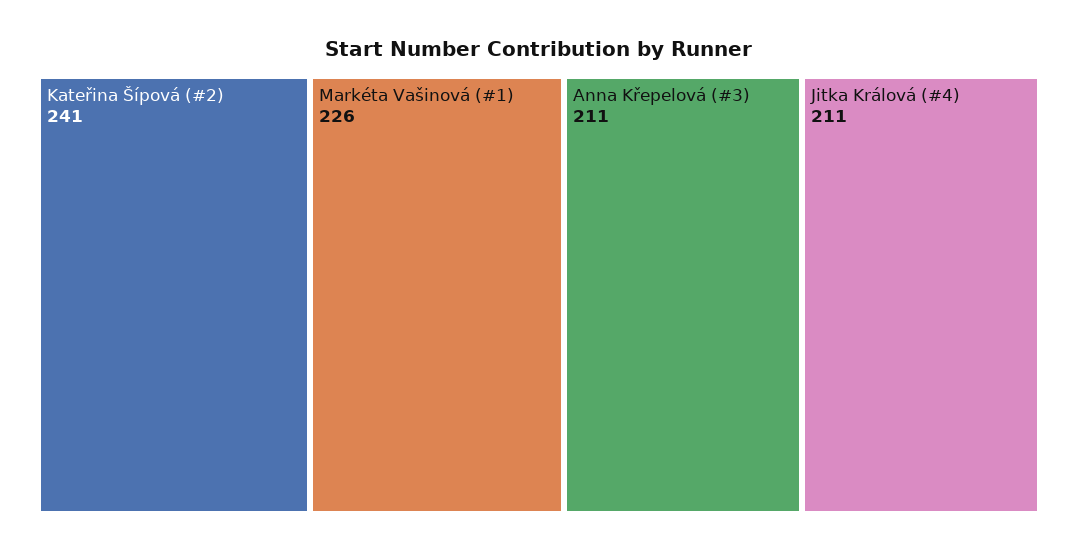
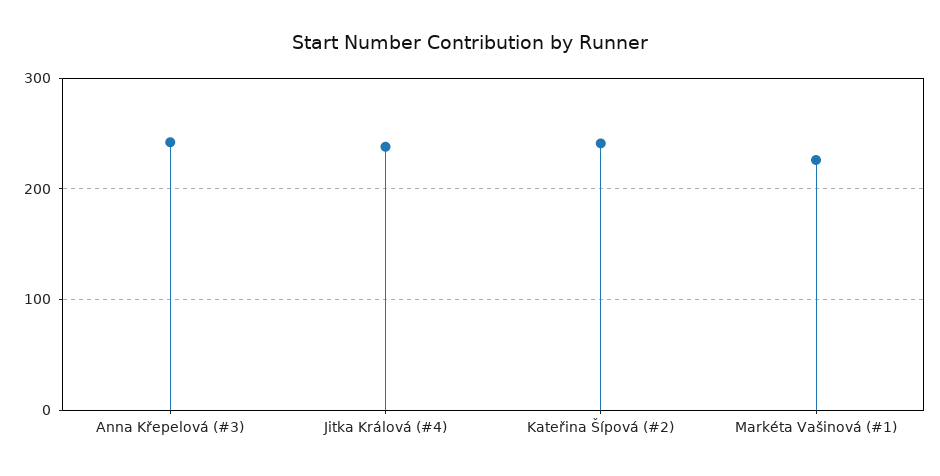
  {
    "Kateřina Šípová (#2)": 241,
    "Markéta Vašinová (#1)": 226,
-   "Anna Křepelová (#3)": 211,
+   "Anna Křepelová (#3)": 240,
-   "Jitka Králová (#4)": 211
+   "Jitka Králová (#4)": 240
  }

